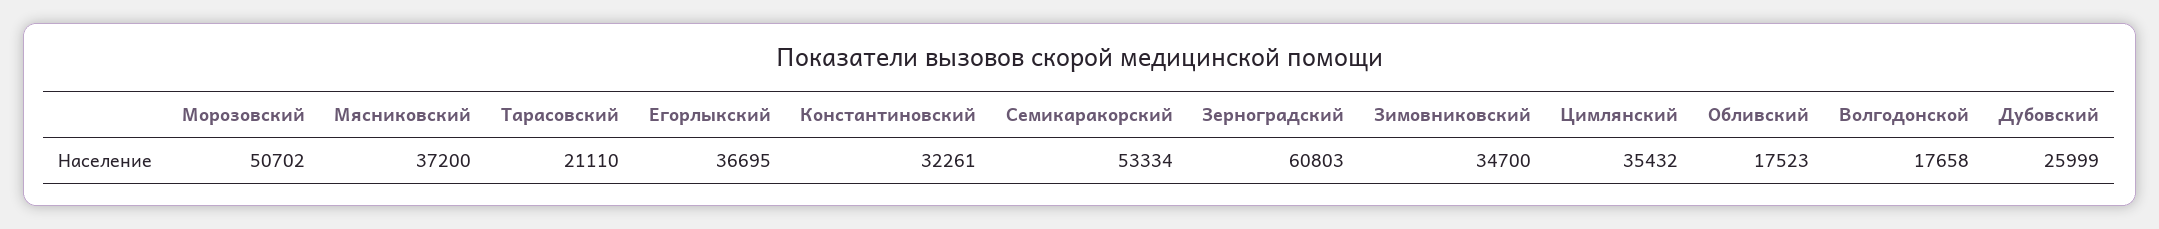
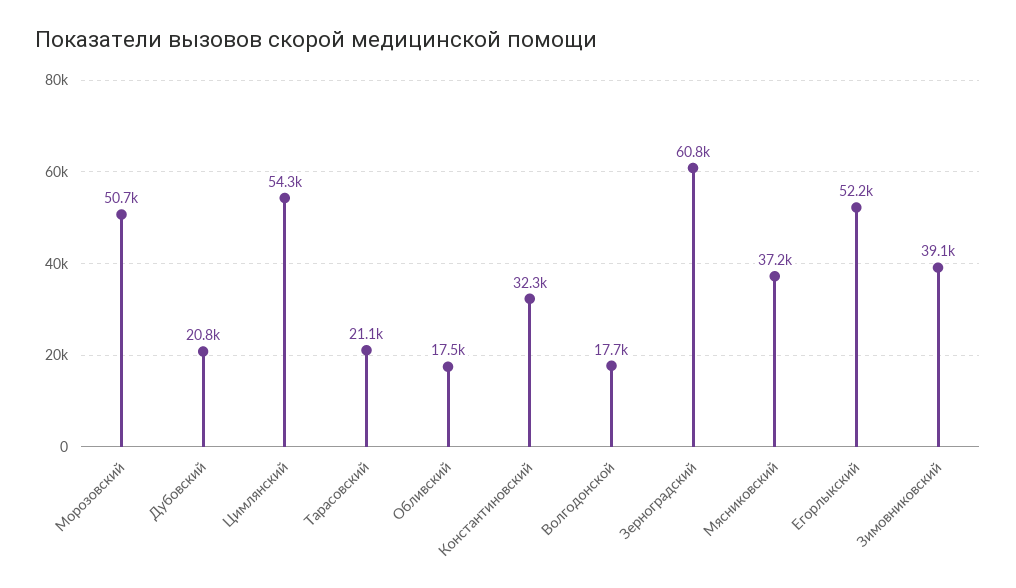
  {
    "Морозовский": 50702,
    "Мясниковский": 37200,
    "Тарасовский": 21110,
-   "Егорлыкский": 36695,
+   "Егорлыкский": 52200,
    "Константиновский": 32261,
-   "Семикаракорский": 53334,
    "Зерноградский": 60803,
-   "Зимовниковский": 34700,
+   "Зимовниковский": 39100,
-   "Цимлянский": 35432,
+   "Цимлянский": 54300,
    "Обливский": 17523,
    "Волгодонской": 17658,
-   "Дубовский": 25999
+   "Дубовский": 20800
  }

